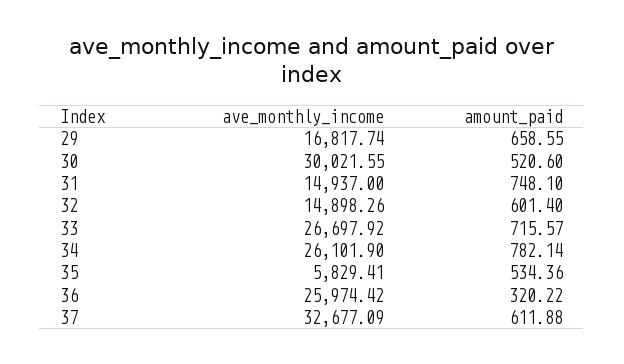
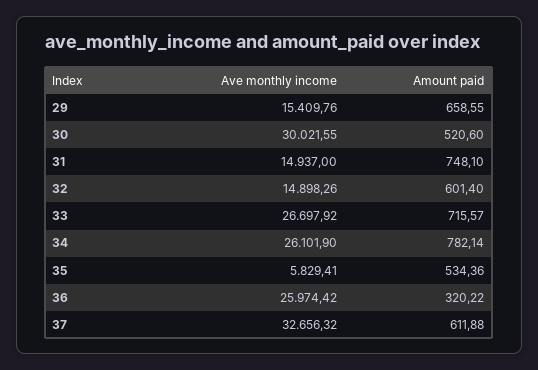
  {
    "ave_monthly_income": {
-     "29": 16817.74,
+     "29": 15409.76,
      "30": 30021.55,
      "31": 14937,
      "32": 14898.26,
      "33": 26697.92,
      "34": 26101.9,
      "35": 5829.41,
      "36": 25974.42,
-     "37": 32677.09
+     "37": 32656.32
    },
    "amount_paid": {
      "29": 658.55,
      "30": 520.6,
      "31": 748.1,
      "32": 601.4,
      "33": 715.57,
      "34": 782.14,
      "35": 534.36,
      "36": 320.22,
      "37": 611.88
    }
  }

